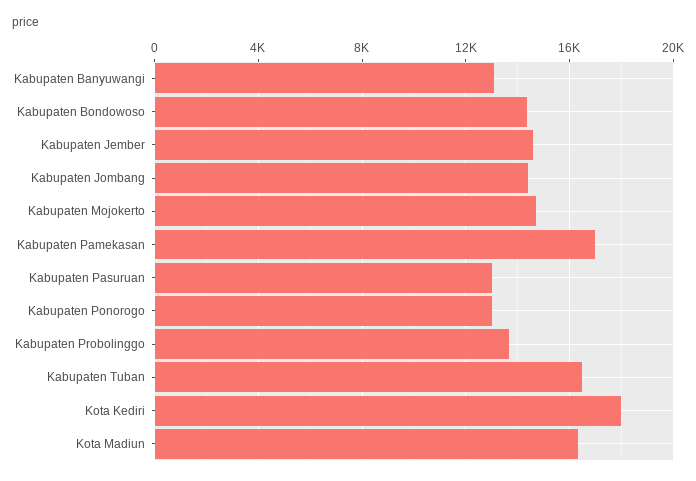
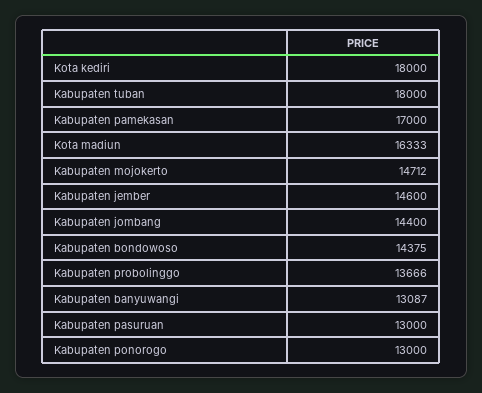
  {
    "Kabupaten Banyuwangi": 13087,
    "Kabupaten Bondowoso": 14375,
    "Kabupaten Jember": 14600,
    "Kabupaten Jombang": 14400,
    "Kabupaten Mojokerto": 14712,
    "Kabupaten Pamekasan": 17000,
    "Kabupaten Pasuruan": 13000,
    "Kabupaten Ponorogo": 13000,
    "Kabupaten Probolinggo": 13666,
-   "Kabupaten Tuban": 16500,
+   "Kabupaten Tuban": 18000,
    "Kota Kediri": 18000,
    "Kota Madiun": 16333
  }

